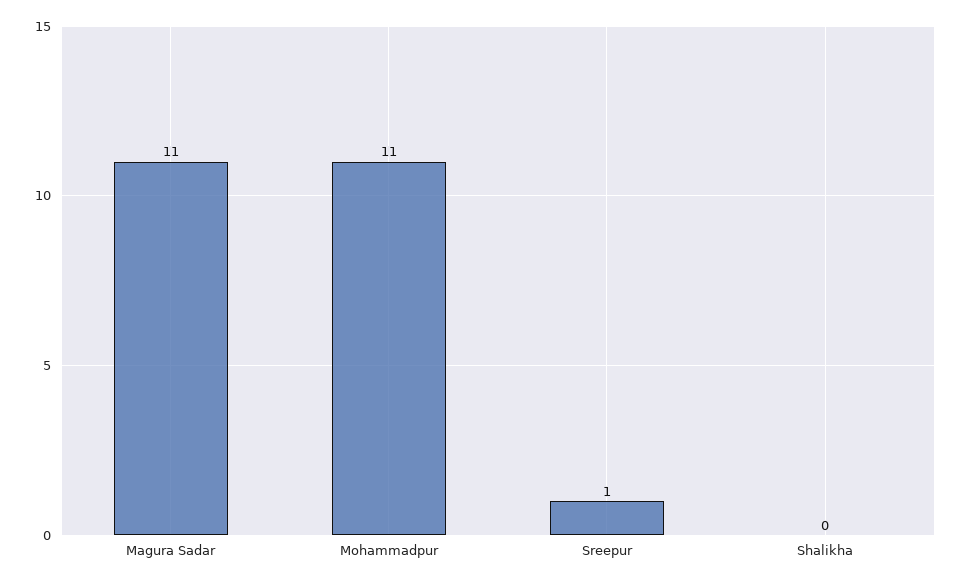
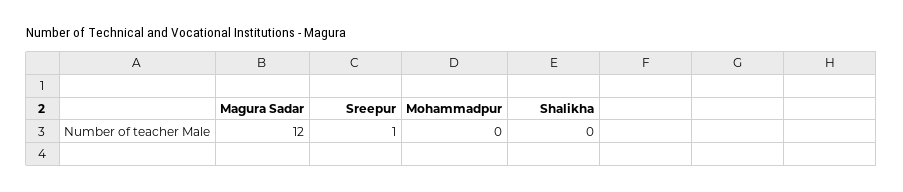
  {
-   "Magura Sadar": 11,
+   "Magura Sadar": 12,
-   "Mohammadpur": 11,
+   "Mohammadpur": 0,
    "Sreepur": 1,
    "Shalikha": 0
  }

